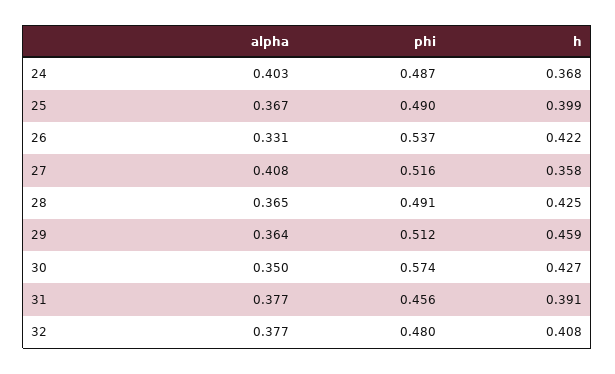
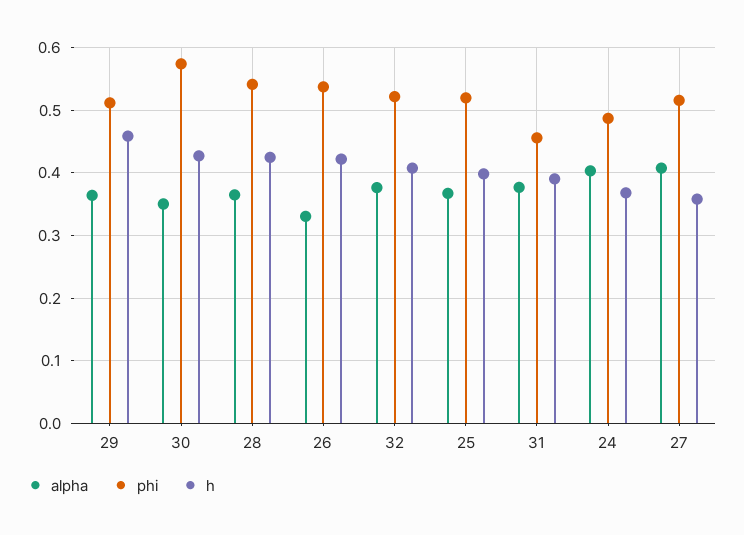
  {
    "alpha": {
      "24": 0.403,
      "25": 0.367,
      "26": 0.331,
      "27": 0.408,
      "28": 0.365,
      "29": 0.364,
      "30": 0.35,
      "31": 0.377,
      "32": 0.377
    },
    "phi": {
      "24": 0.487,
-     "25": 0.49,
+     "25": 0.52,
      "26": 0.537,
      "27": 0.516,
-     "28": 0.491,
+     "28": 0.54,
      "29": 0.512,
      "30": 0.574,
      "31": 0.456,
-     "32": 0.48
+     "32": 0.52
    },
    "h": {
      "24": 0.368,
      "25": 0.399,
      "26": 0.422,
      "27": 0.358,
      "28": 0.425,
      "29": 0.459,
      "30": 0.427,
      "31": 0.391,
      "32": 0.408
    }
  }

